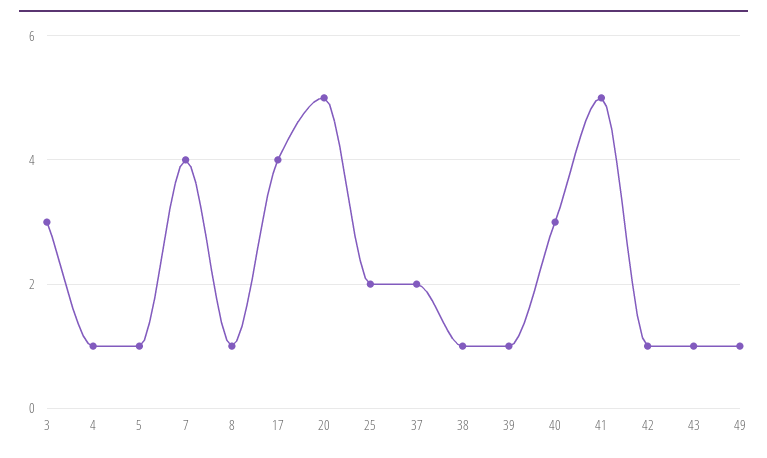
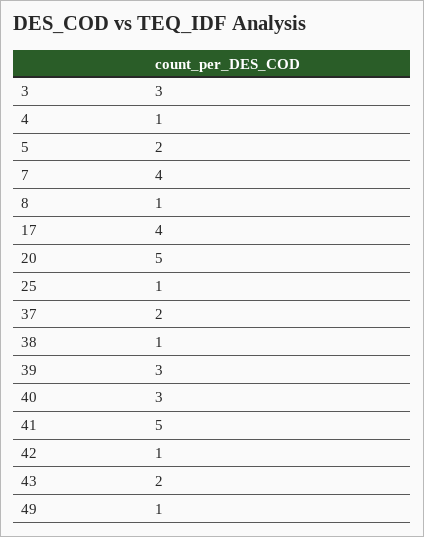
  {
    "3": 3,
    "4": 1,
-   "5": 1,
+   "5": 2,
    "7": 4,
    "8": 1,
    "17": 4,
    "20": 5,
-   "25": 2,
+   "25": 1,
    "37": 2,
    "38": 1,
-   "39": 1,
+   "39": 3,
    "40": 3,
    "41": 5,
    "42": 1,
-   "43": 1,
+   "43": 2,
    "49": 1
  }

